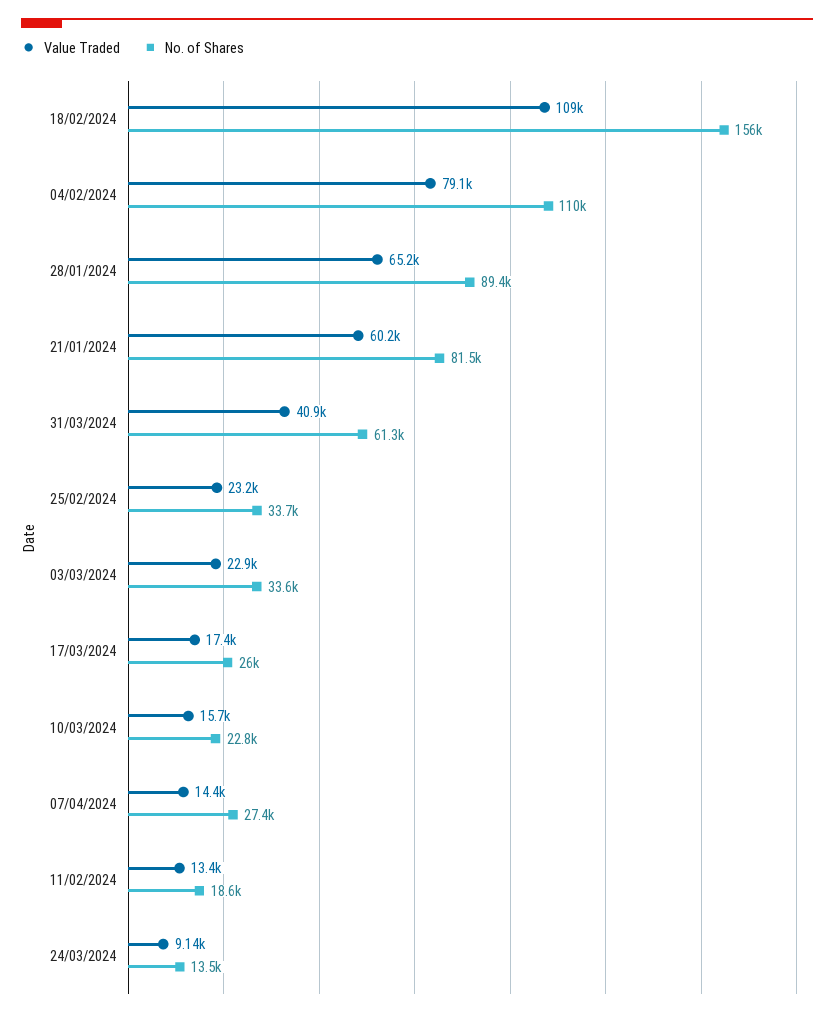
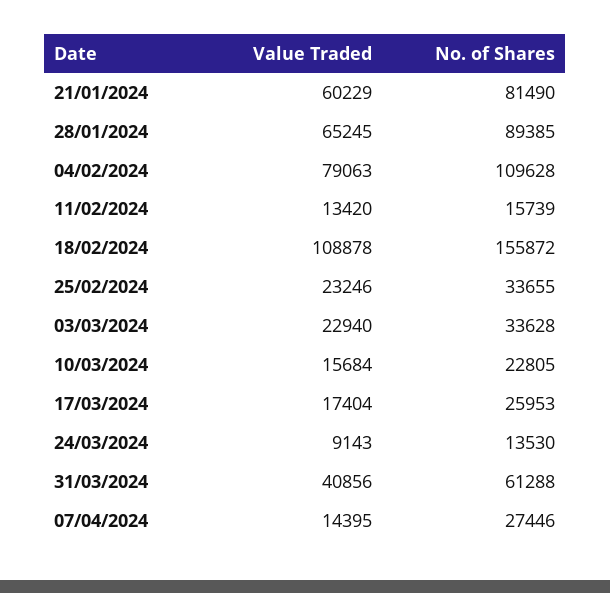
  {
    "Value Traded": {
      "18/02/2024": 108878,
      "04/02/2024": 79063,
      "28/01/2024": 65245,
      "21/01/2024": 60229,
      "31/03/2024": 40856,
      "25/02/2024": 23246,
      "03/03/2024": 22940,
      "17/03/2024": 17404,
      "10/03/2024": 15684,
      "07/04/2024": 14395,
      "11/02/2024": 13420,
      "24/03/2024": 9143
    },
    "No. of Shares": {
      "18/02/2024": 155872,
      "04/02/2024": 109628,
      "28/01/2024": 89385,
      "21/01/2024": 81490,
      "31/03/2024": 61288,
      "25/02/2024": 33655,
      "03/03/2024": 33628,
      "17/03/2024": 25953,
      "10/03/2024": 22805,
      "07/04/2024": 27446,
-     "11/02/2024": 18600,
+     "11/02/2024": 15739,
      "24/03/2024": 13530
    }
  }

